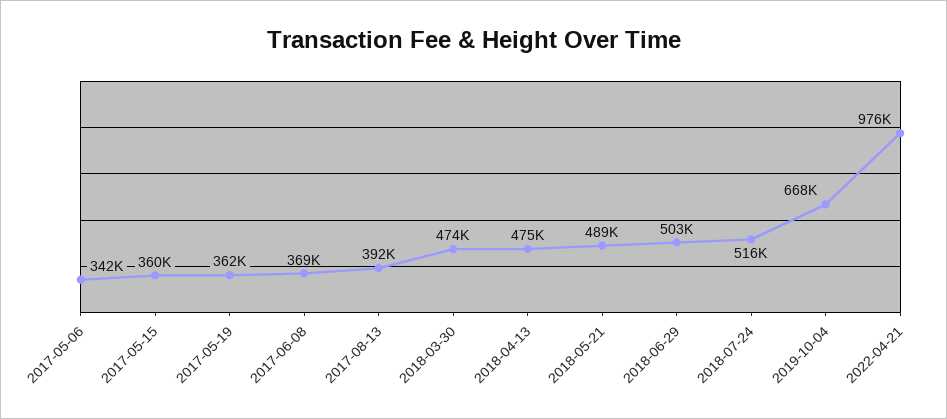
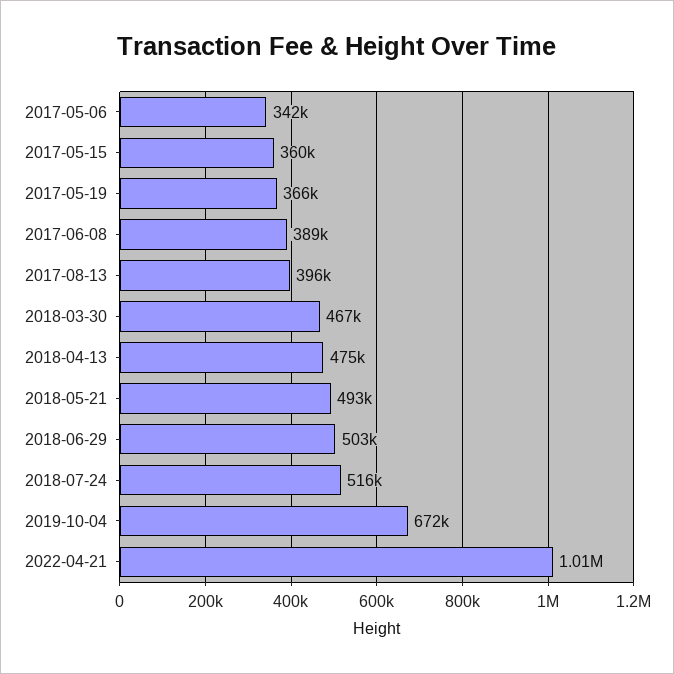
  {
    "2017-05-06": 342000,
    "2017-05-15": 360000,
-   "2017-05-19": 362000,
+   "2017-05-19": 366000,
-   "2017-06-08": 369000,
+   "2017-06-08": 389000,
-   "2017-08-13": 392000,
+   "2017-08-13": 396000,
-   "2018-03-30": 474000,
+   "2018-03-30": 467000,
    "2018-04-13": 475000,
-   "2018-05-21": 489000,
+   "2018-05-21": 493000,
    "2018-06-29": 503000,
    "2018-07-24": 516000,
-   "2019-10-04": 668000,
+   "2019-10-04": 672000,
-   "2022-04-21": 976000
+   "2022-04-21": 1010000
  }

